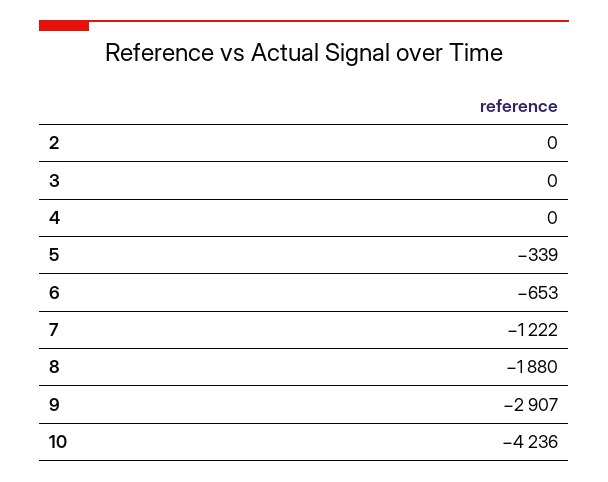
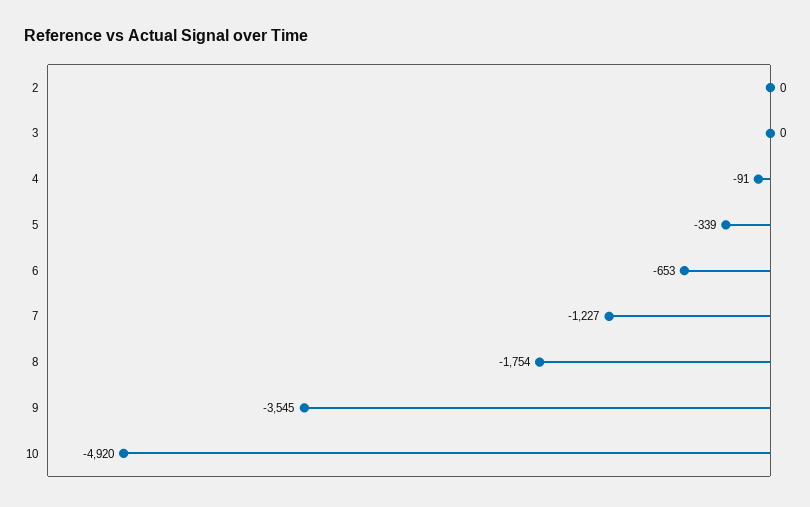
  {
    "2": 0,
    "3": 0,
-   "4": 0,
+   "4": -91,
    "5": -339,
    "6": -653,
-   "7": -1222,
+   "7": -1227,
-   "8": -1880,
+   "8": -1754,
-   "9": -2907,
+   "9": -3545,
-   "10": -4236
+   "10": -4920
  }

